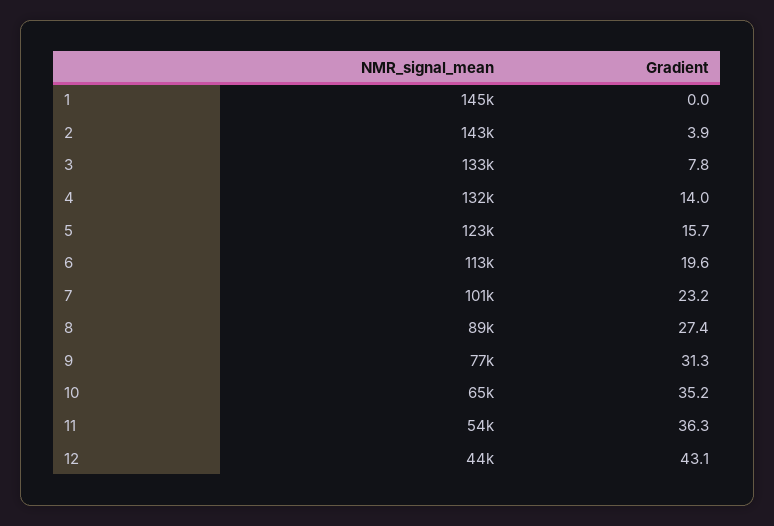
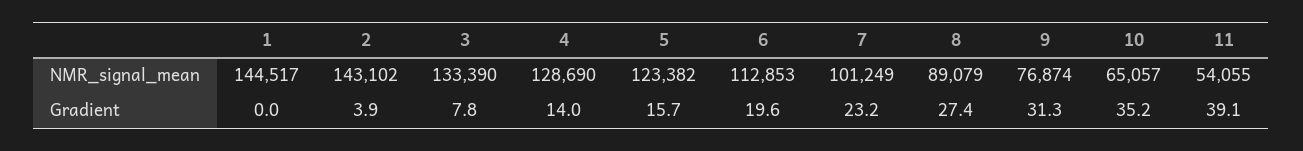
  {
    "NMR_signal_mean": {
      "1": 144517,
      "2": 143102,
      "3": 133390,
-     "4": 132000,
+     "4": 128690,
      "5": 123382,
      "6": 112853,
      "7": 101249,
      "8": 89079,
      "9": 76874,
      "10": 65057,
-     "11": 54055,
+     "11": 54055
-     "12": 44000
    },
    "Gradient": {
      "1": 0,
      "2": 3.9,
      "3": 7.8,
      "4": 14,
      "5": 15.7,
      "6": 19.6,
      "7": 23.2,
      "8": 27.4,
      "9": 31.3,
      "10": 35.2,
-     "11": 36.3,
+     "11": 39.1
-     "12": 43.1
    }
  }

